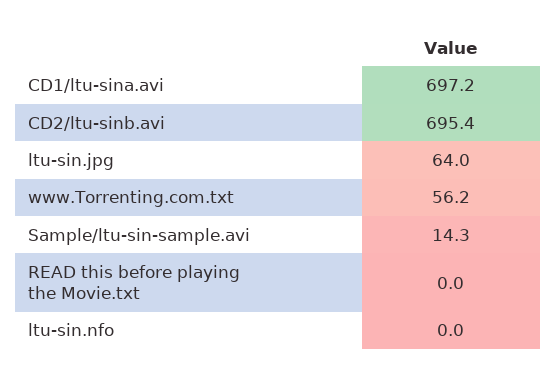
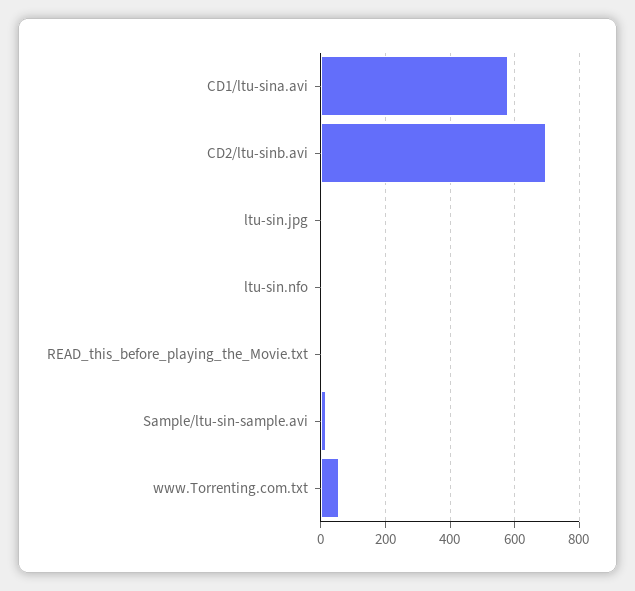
  {
-   "CD1/ltu-sina.avi": 697.2,
+   "CD1/ltu-sina.avi": 580,
    "CD2/ltu-sinb.avi": 695.4,
-   "ltu-sin.jpg": 64,
+   "ltu-sin.jpg": 0,
    "www.Torrenting.com.txt": 56.2,
    "Sample/ltu-sin-sample.avi": 14.3,
    "READ this before playing the Movie.txt": 0,
    "ltu-sin.nfo": 0
  }

